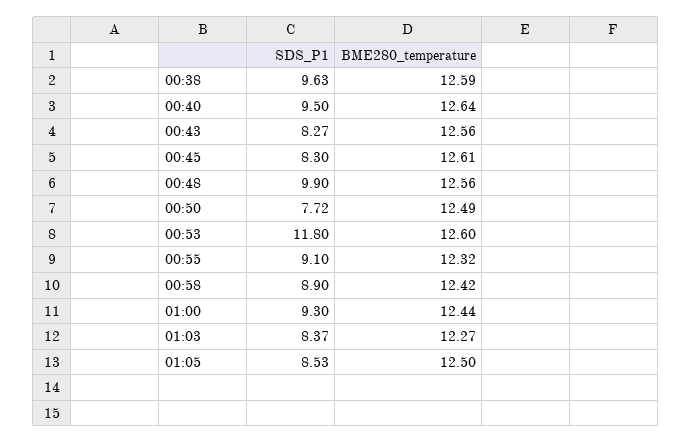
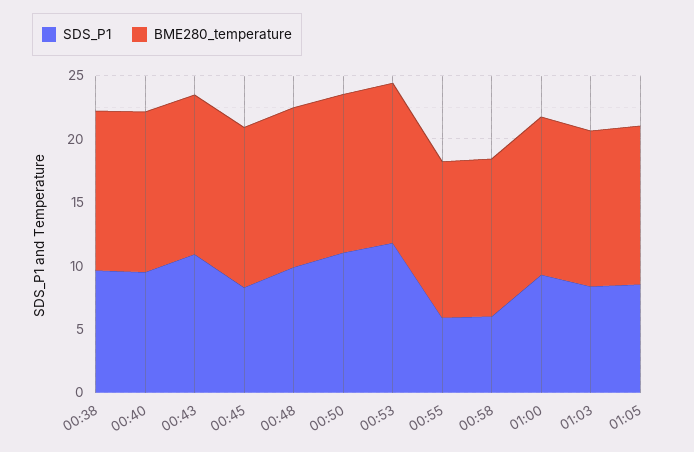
  {
    "SDS_P1": {
      "00:38": 9.63,
      "00:40": 9.5,
-     "00:43": 8.27,
+     "00:43": 11,
      "00:45": 8.3,
      "00:48": 9.9,
-     "00:50": 7.72,
+     "00:50": 11,
      "00:53": 11.8,
-     "00:55": 9.1,
+     "00:55": 6,
-     "00:58": 8.9,
+     "00:58": 6,
      "01:00": 9.3,
      "01:03": 8.37,
      "01:05": 8.53
    },
    "BME280_temperature": {
      "00:38": 12.59,
      "00:40": 12.64,
      "00:43": 12.56,
      "00:45": 12.61,
      "00:48": 12.56,
      "00:50": 12.49,
      "00:53": 12.6,
      "00:55": 12.32,
      "00:58": 12.42,
      "01:00": 12.44,
      "01:03": 12.27,
      "01:05": 12.5
    }
  }

